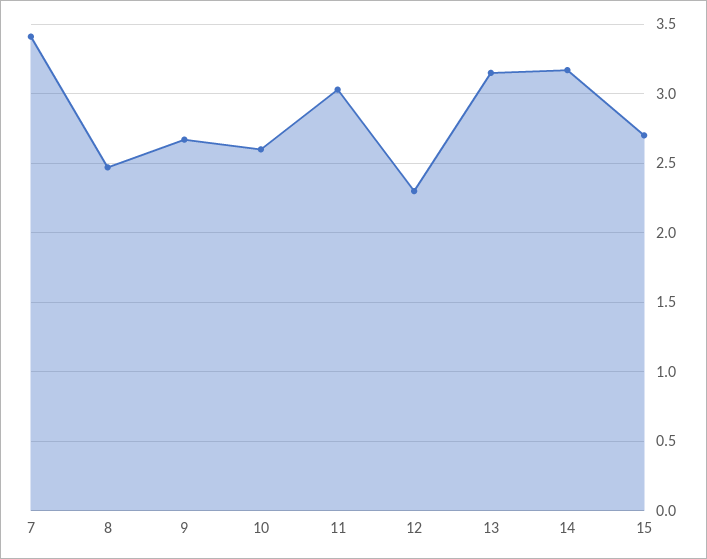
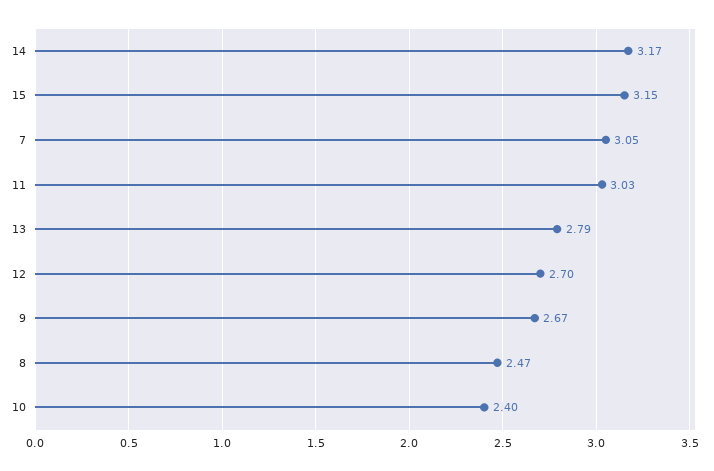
  {
-   "7": 3.4,
+   "7": 3.05,
    "8": 2.47,
    "9": 2.67,
-   "10": 2.6,
+   "10": 2.4,
    "11": 3.03,
-   "12": 2.3,
+   "12": 2.7,
-   "13": 3.15,
+   "13": 2.79,
    "14": 3.17,
-   "15": 2.7
+   "15": 3.15
  }

